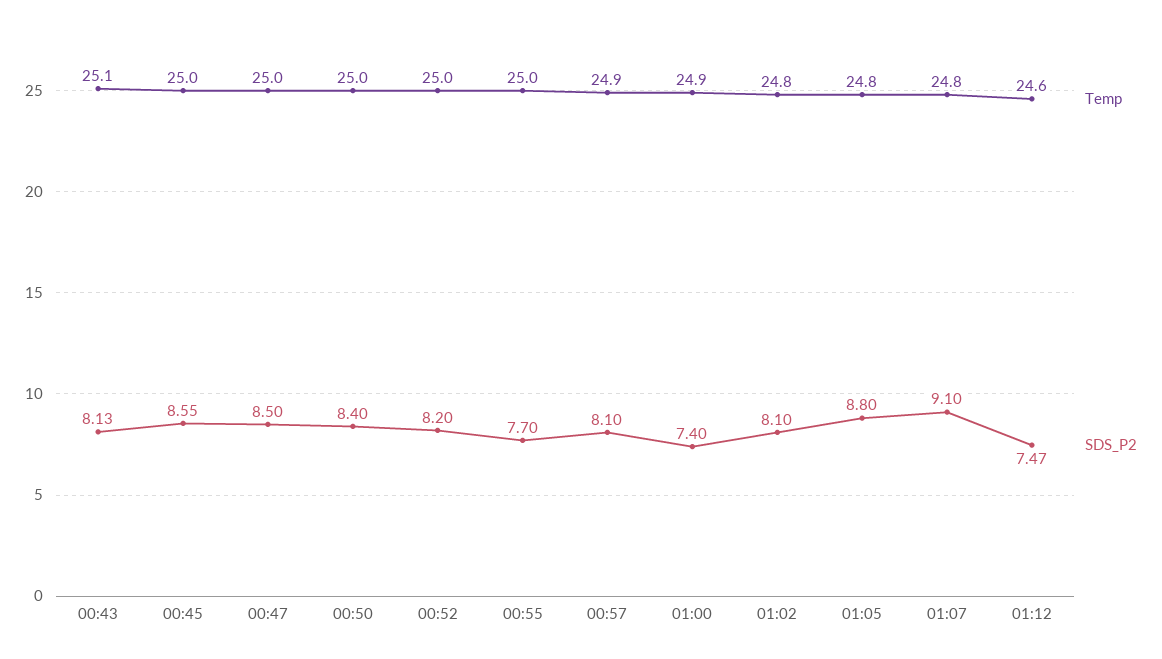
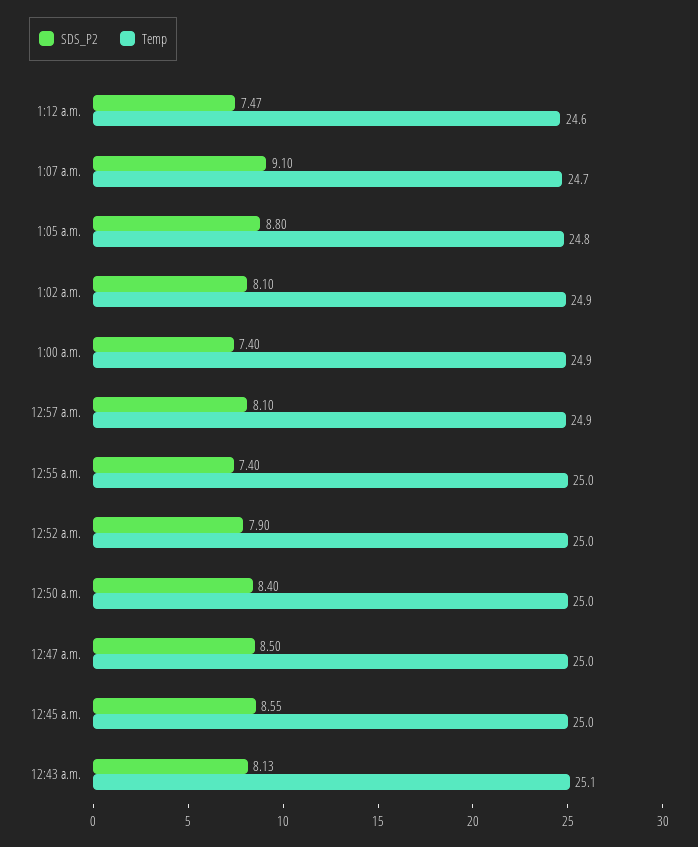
  {
    "Temp": {
      "00:43": 25.1,
      "00:45": 25,
      "00:47": 25,
      "00:50": 25,
      "00:52": 25,
      "00:55": 25,
      "00:57": 24.9,
      "01:00": 24.9,
-     "01:02": 24.8,
+     "01:02": 24.9,
      "01:05": 24.8,
-     "01:07": 24.8,
+     "01:07": 24.7,
      "01:12": 24.6
    },
    "SDS_P2": {
      "00:43": 8.13,
      "00:45": 8.55,
      "00:47": 8.5,
      "00:50": 8.4,
-     "00:52": 8.2,
+     "00:52": 7.9,
-     "00:55": 7.7,
+     "00:55": 7.4,
      "00:57": 8.1,
      "01:00": 7.4,
      "01:02": 8.1,
      "01:05": 8.8,
      "01:07": 9.1,
      "01:12": 7.47
    }
  }

